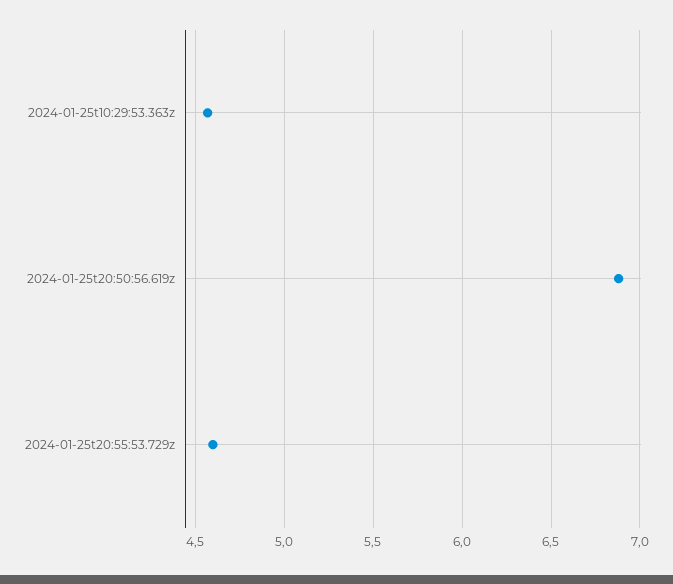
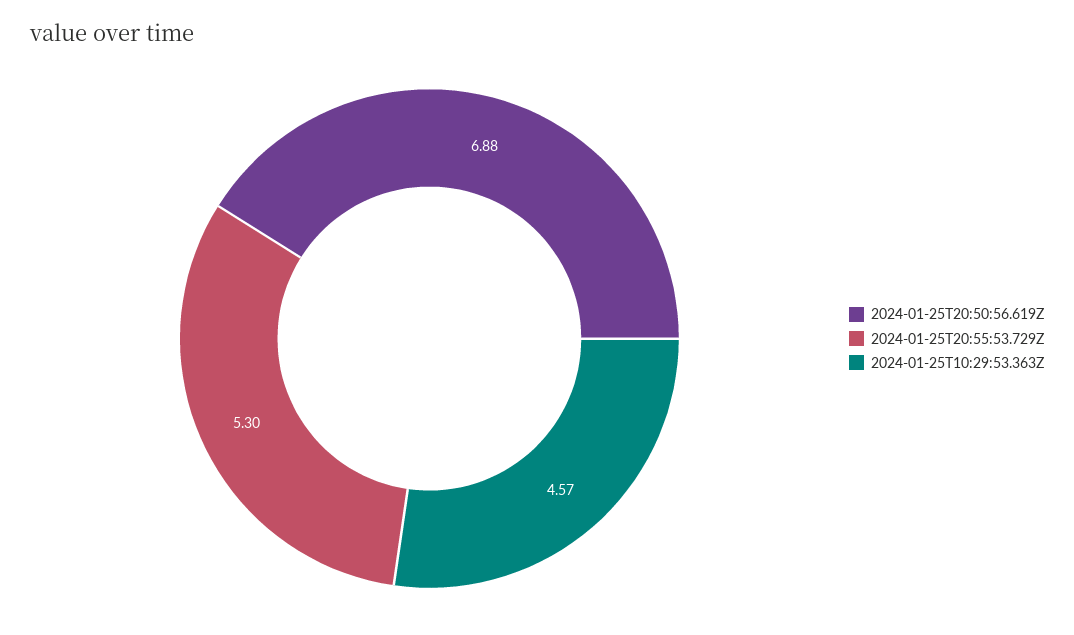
  {
    "2024-01-25t10:29:53.363z": 4.57,
    "2024-01-25t20:50:56.619z": 6.88,
-   "2024-01-25t20:55:53.729z": 4.6
+   "2024-01-25t20:55:53.729z": 5.3
  }

